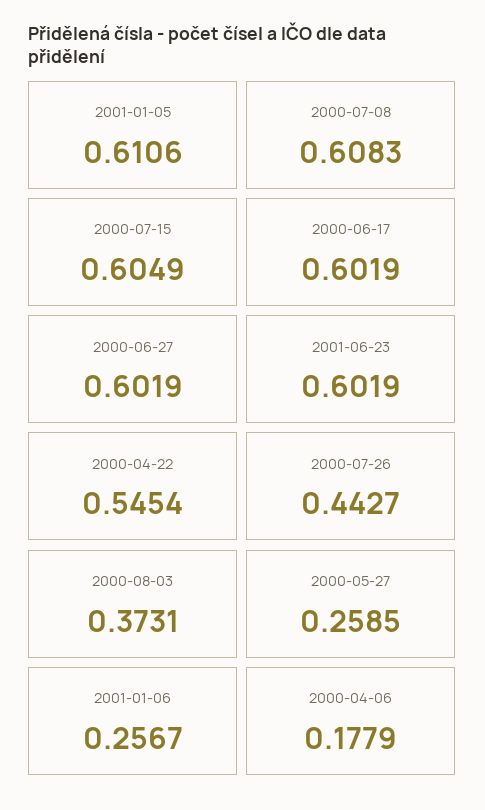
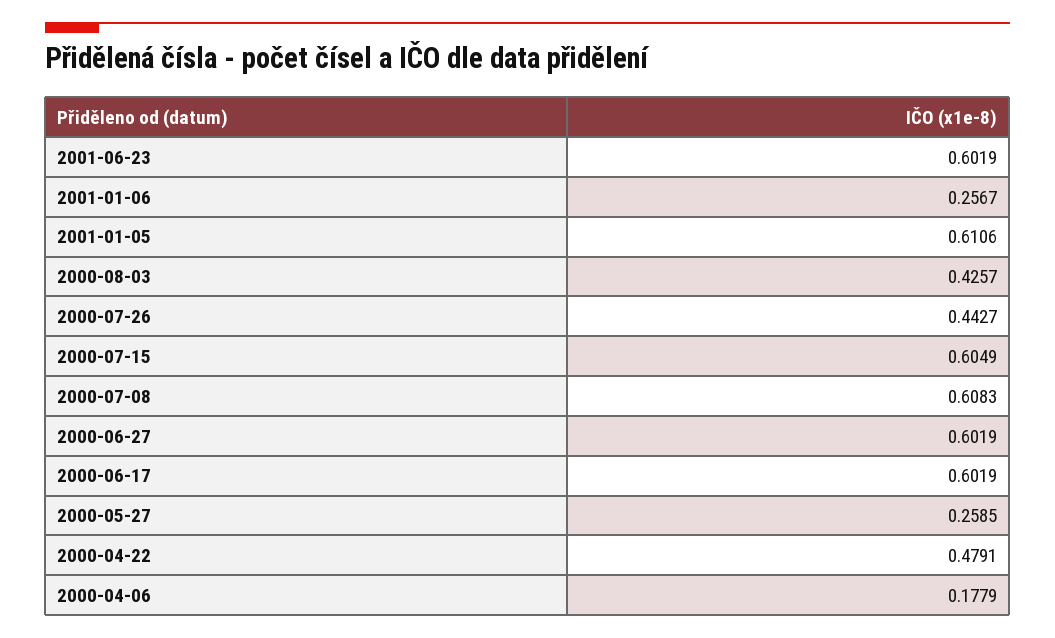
  {
    "2001-01-05": 0.6106,
    "2000-07-08": 0.6083,
    "2000-07-15": 0.6049,
    "2000-06-17": 0.6019,
    "2000-06-27": 0.6019,
    "2001-06-23": 0.6019,
-   "2000-04-22": 0.5454,
+   "2000-04-22": 0.4791,
    "2000-07-26": 0.4427,
-   "2000-08-03": 0.3731,
+   "2000-08-03": 0.4257,
    "2000-05-27": 0.2585,
    "2001-01-06": 0.2567,
    "2000-04-06": 0.1779
  }

